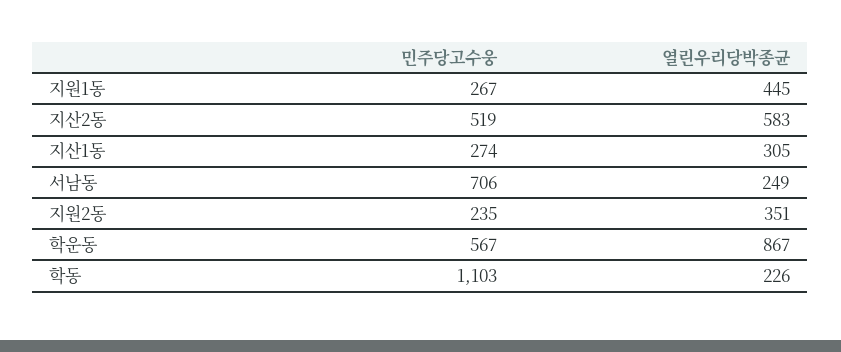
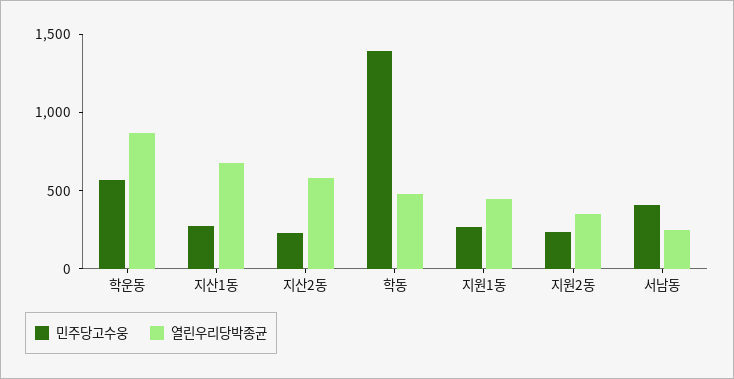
  {
    "민주당고수웅": {
      "지원1동": 267,
-     "지산2동": 519,
+     "지산2동": 200,
      "지산1동": 274,
-     "서남동": 706,
+     "서남동": 400,
      "지원2동": 235,
      "학운동": 567,
-     "학동": 1103
+     "학동": 1400
    },
    "열린우리당박종균": {
      "지원1동": 445,
      "지산2동": 583,
-     "지산1동": 305,
+     "지산1동": 700,
      "서남동": 249,
      "지원2동": 351,
      "학운동": 867,
-     "학동": 226
+     "학동": 500
    }
  }

